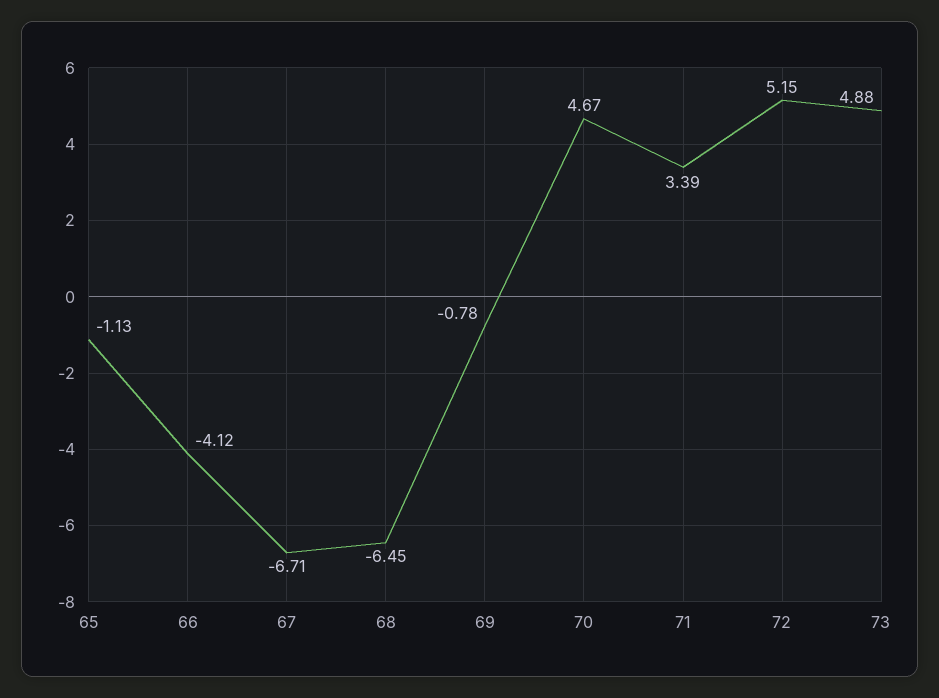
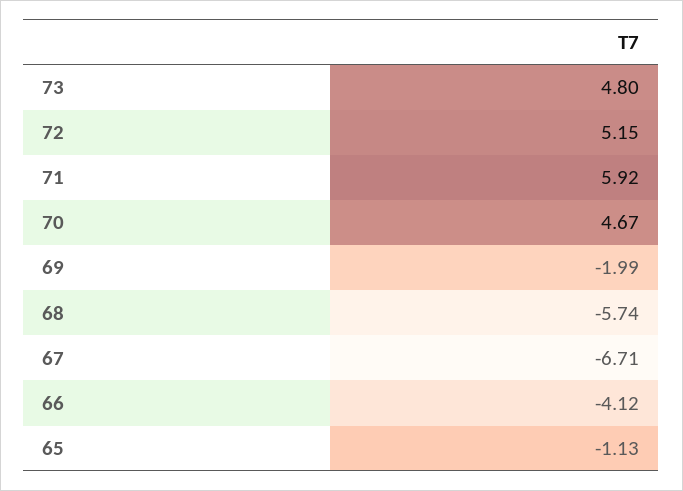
  {
    "65": -1.13,
    "66": -4.12,
    "67": -6.71,
-   "68": -6.45,
+   "68": -5.74,
-   "69": -0.78,
+   "69": -1.99,
    "70": 4.67,
-   "71": 3.39,
+   "71": 5.92,
    "72": 5.15,
-   "73": 4.88
+   "73": 4.8
  }

